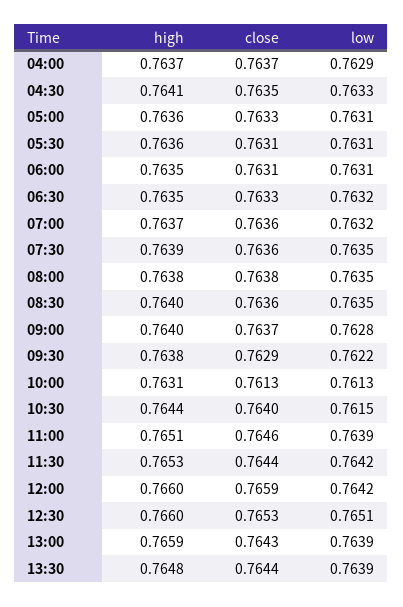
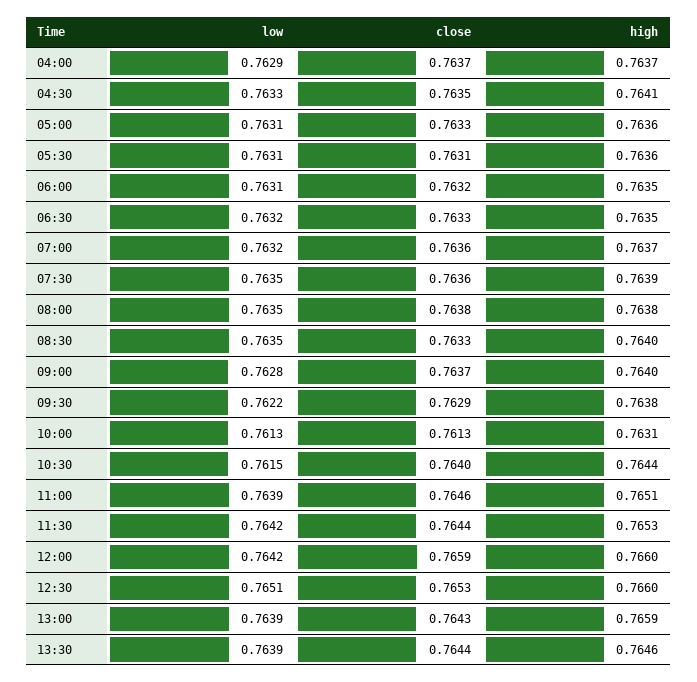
  {
    "high": {
      "04:00": 0.7637,
      "04:30": 0.7641,
      "05:00": 0.7636,
      "05:30": 0.7636,
      "06:00": 0.7635,
      "06:30": 0.7635,
      "07:00": 0.7637,
      "07:30": 0.7639,
      "08:00": 0.7638,
      "08:30": 0.764,
      "09:00": 0.764,
      "09:30": 0.7638,
      "10:00": 0.7631,
      "10:30": 0.7644,
      "11:00": 0.7651,
      "11:30": 0.7653,
      "12:00": 0.766,
      "12:30": 0.766,
      "13:00": 0.7659,
-     "13:30": 0.7648
+     "13:30": 0.7646
    },
    "close": {
      "04:00": 0.7637,
      "04:30": 0.7635,
      "05:00": 0.7633,
      "05:30": 0.7631,
-     "06:00": 0.7631,
+     "06:00": 0.7632,
      "06:30": 0.7633,
      "07:00": 0.7636,
      "07:30": 0.7636,
      "08:00": 0.7638,
-     "08:30": 0.7636,
+     "08:30": 0.7633,
      "09:00": 0.7637,
      "09:30": 0.7629,
      "10:00": 0.7613,
      "10:30": 0.764,
      "11:00": 0.7646,
      "11:30": 0.7644,
      "12:00": 0.7659,
      "12:30": 0.7653,
      "13:00": 0.7643,
      "13:30": 0.7644
    },
    "low": {
      "04:00": 0.7629,
      "04:30": 0.7633,
      "05:00": 0.7631,
      "05:30": 0.7631,
      "06:00": 0.7631,
      "06:30": 0.7632,
      "07:00": 0.7632,
      "07:30": 0.7635,
      "08:00": 0.7635,
      "08:30": 0.7635,
      "09:00": 0.7628,
      "09:30": 0.7622,
      "10:00": 0.7613,
      "10:30": 0.7615,
      "11:00": 0.7639,
      "11:30": 0.7642,
      "12:00": 0.7642,
      "12:30": 0.7651,
      "13:00": 0.7639,
      "13:30": 0.7639
    }
  }

